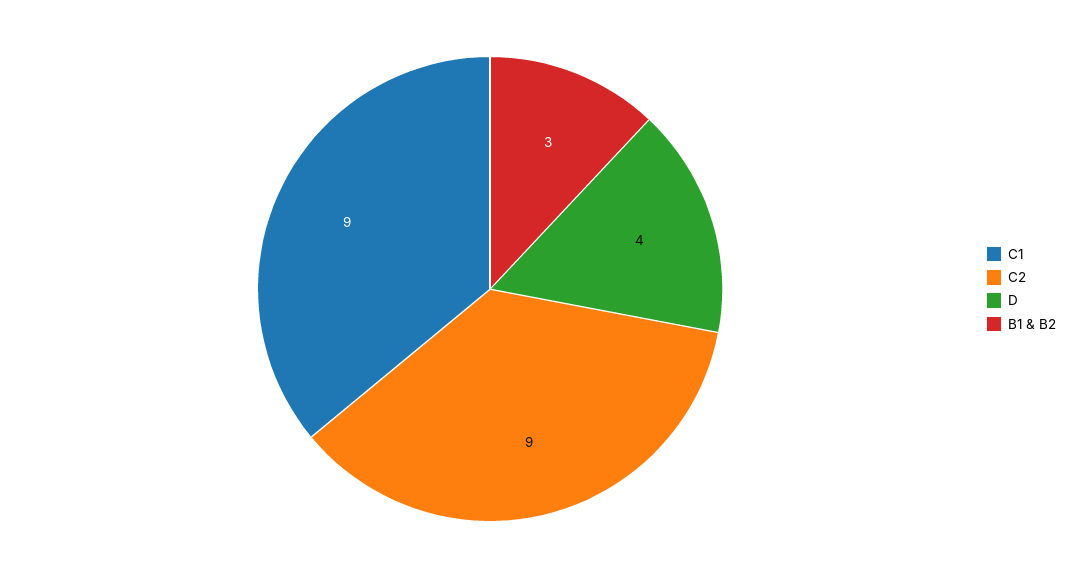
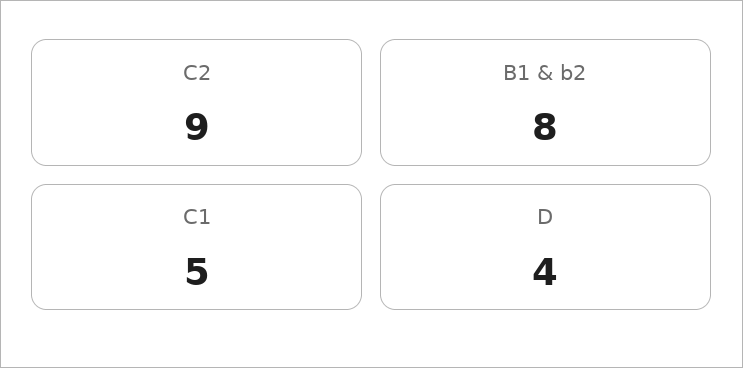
  {
-   "C1": 9,
+   "C1": 5,
    "C2": 9,
    "D": 4,
-   "B1 & B2": 3
+   "B1 & B2": 8
  }

